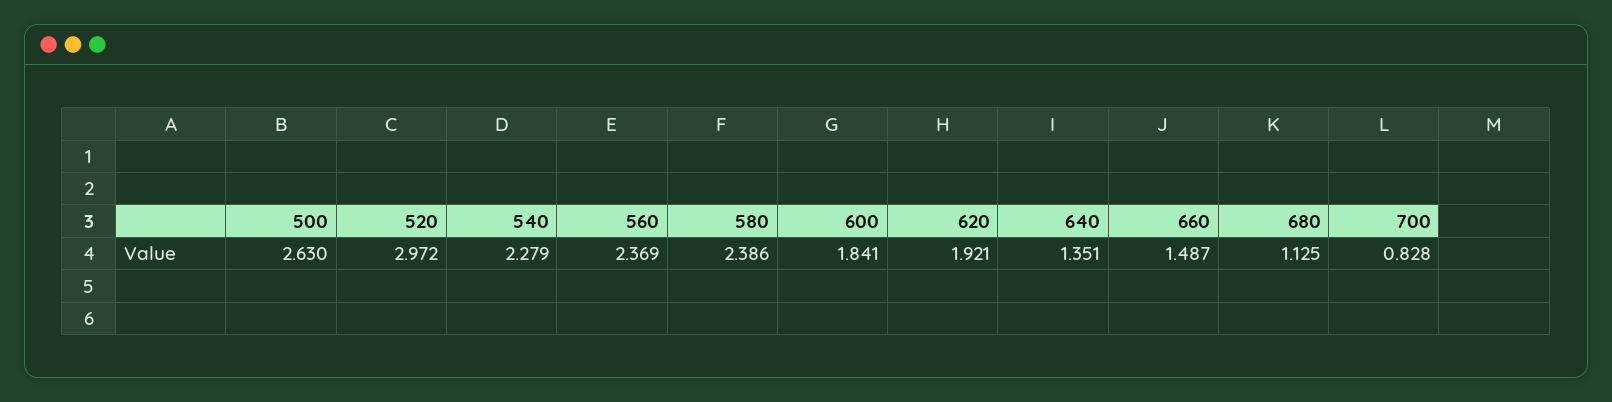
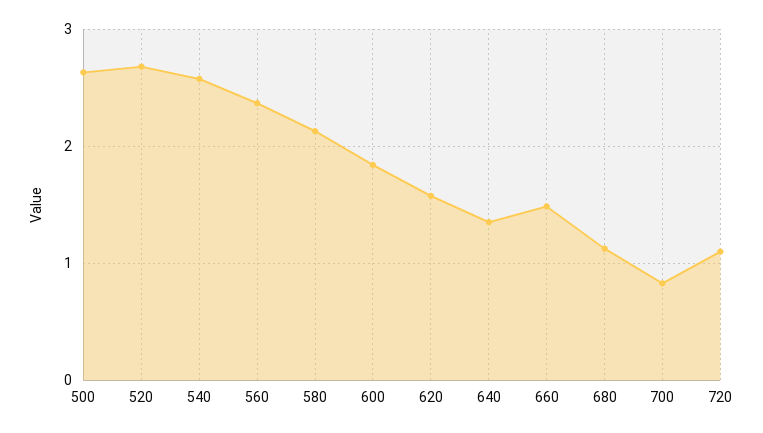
  {
    "500": 2.63,
-   "520": 2.972,
+   "520": 2.7,
-   "540": 2.279,
+   "540": 2.6,
    "560": 2.369,
-   "580": 2.386,
+   "580": 2.1,
    "600": 1.841,
-   "620": 1.921,
+   "620": 1.6,
    "640": 1.351,
    "660": 1.487,
    "680": 1.125,
-   "700": 0.828
+   "700": 0.828,
+   "720": 1.1
  }

